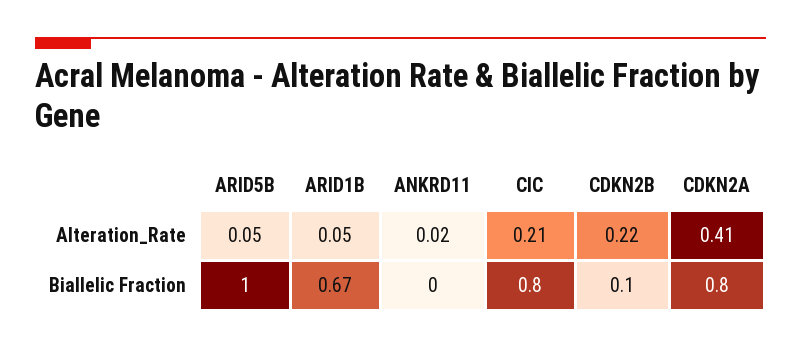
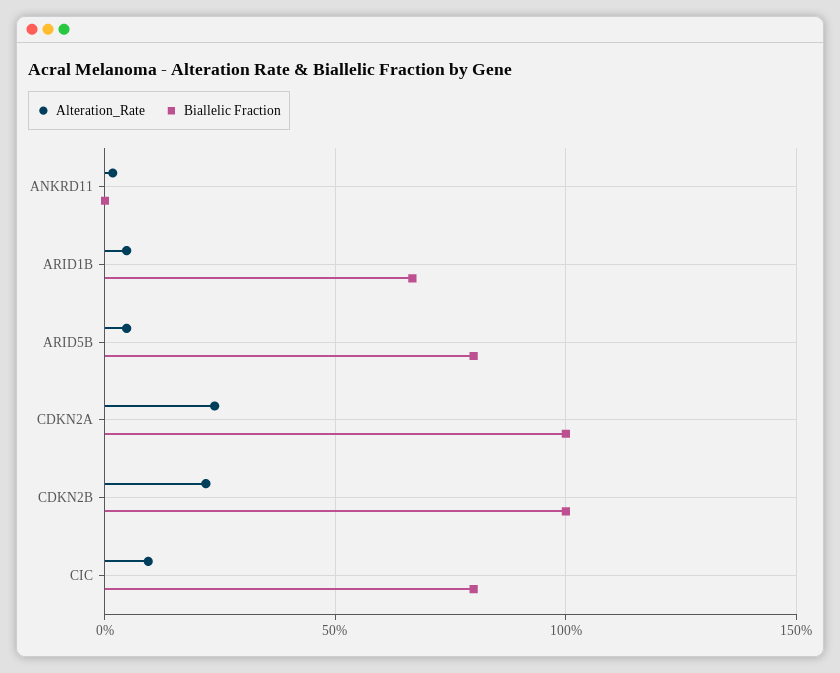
  {
    "Alteration_Rate": {
      "ARID5B": 0.05,
      "ARID1B": 0.05,
      "ANKRD11": 0.02,
-     "CIC": 0.21,
+     "CIC": 0.1,
      "CDKN2B": 0.22,
-     "CDKN2A": 0.41
+     "CDKN2A": 0.25
    },
    "Biallelic Fraction": {
-     "ARID5B": 1,
+     "ARID5B": 0.8,
      "ARID1B": 0.67,
      "ANKRD11": 0,
      "CIC": 0.8,
-     "CDKN2B": 0.1,
+     "CDKN2B": 1,
-     "CDKN2A": 0.8
+     "CDKN2A": 1
    }
  }

